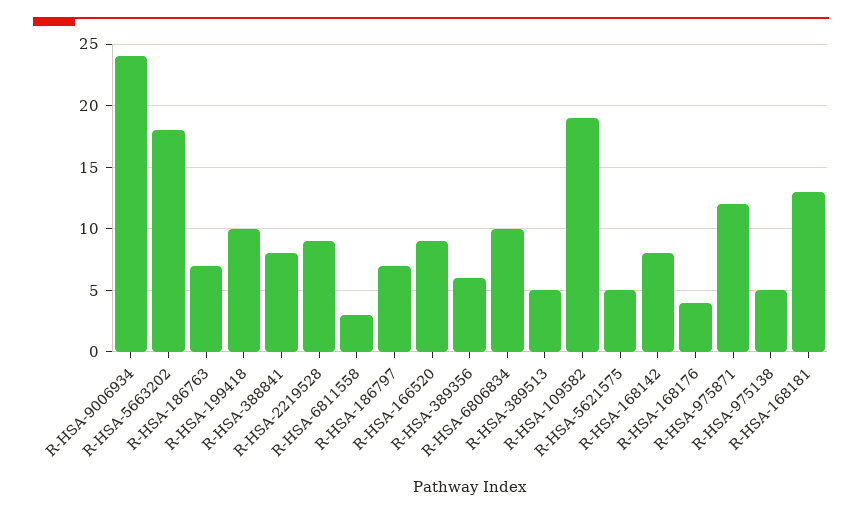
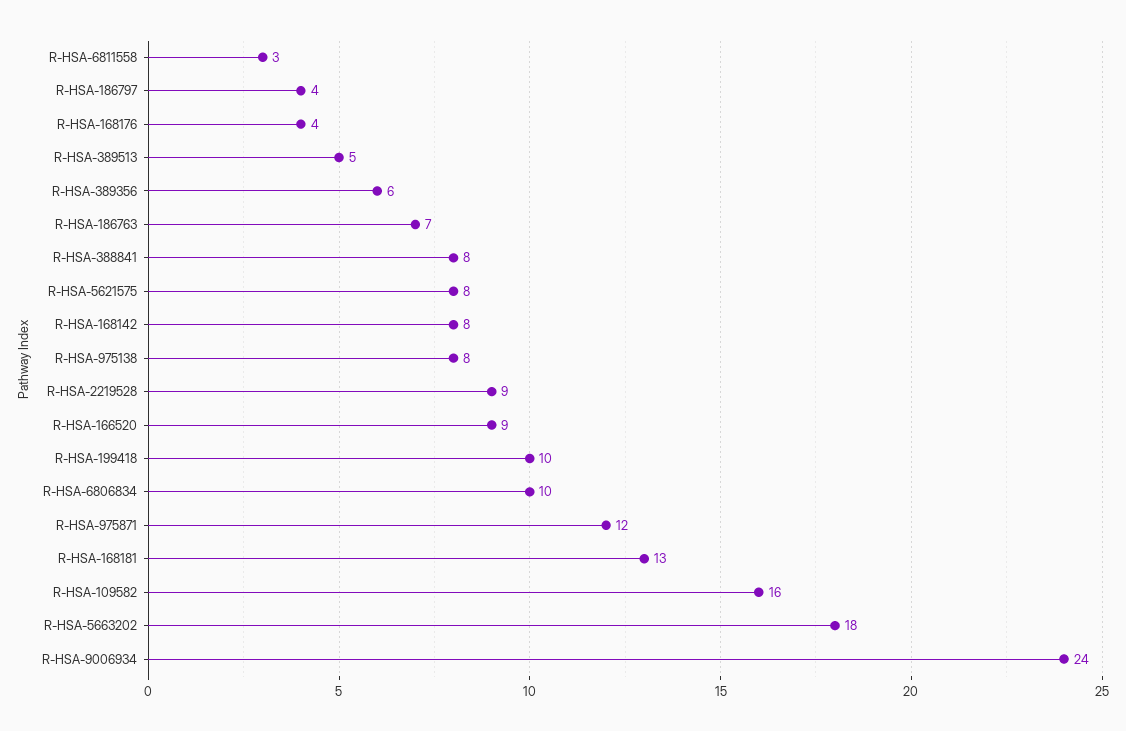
  {
    "R-HSA-9006934": 24,
    "R-HSA-5663202": 18,
    "R-HSA-186763": 7,
    "R-HSA-199418": 10,
    "R-HSA-388841": 8,
    "R-HSA-2219528": 9,
    "R-HSA-6811558": 3,
-   "R-HSA-186797": 7,
+   "R-HSA-186797": 4,
    "R-HSA-166520": 9,
    "R-HSA-389356": 6,
    "R-HSA-6806834": 10,
    "R-HSA-389513": 5,
-   "R-HSA-109582": 19,
+   "R-HSA-109582": 16,
-   "R-HSA-5621575": 5,
+   "R-HSA-5621575": 8,
    "R-HSA-168142": 8,
    "R-HSA-168176": 4,
    "R-HSA-975871": 12,
-   "R-HSA-975138": 5,
+   "R-HSA-975138": 8,
    "R-HSA-168181": 13
  }

